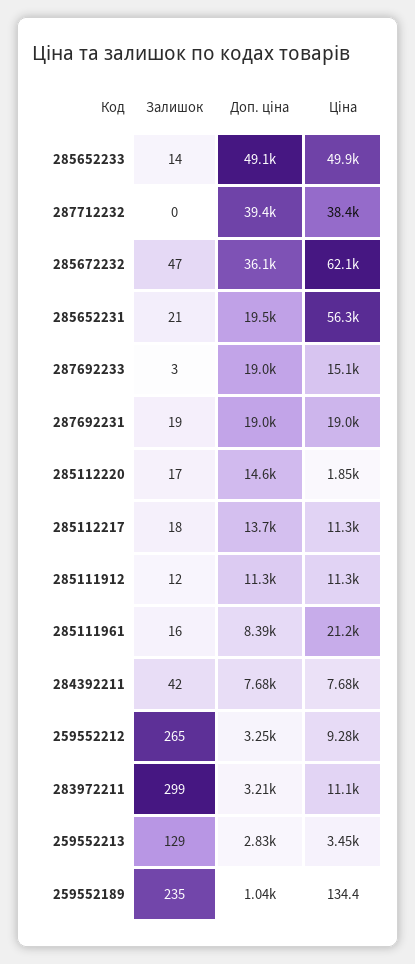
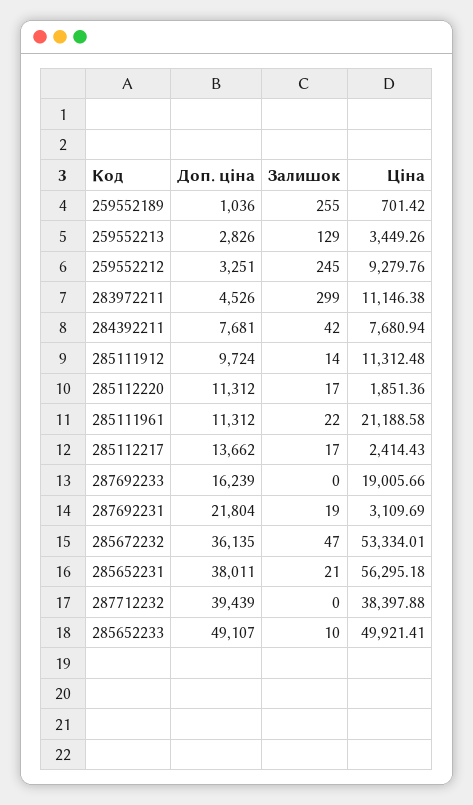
  {
    "Залишок": {
-     "285652233": 14,
+     "285652233": 10,
      "287712232": 0,
      "285672232": 47,
      "285652231": 21,
-     "287692233": 3,
+     "287692233": 0,
      "287692231": 19,
      "285112220": 17,
-     "285112217": 18,
+     "285112217": 17,
-     "285111912": 12,
+     "285111912": 14,
-     "285111961": 16,
+     "285111961": 22,
      "284392211": 42,
-     "259552212": 265,
+     "259552212": 245,
      "283972211": 299,
      "259552213": 129,
-     "259552189": 235
+     "259552189": 255
    },
    "Доп. ціна": {
      "285652233": 49107,
      "287712232": 39439,
      "285672232": 36135,
-     "285652231": 19500,
+     "285652231": 38011,
-     "287692233": 19000,
+     "287692233": 16239,
-     "287692231": 19000,
+     "287692231": 21804,
-     "285112220": 14600,
+     "285112220": 11312,
      "285112217": 13662,
-     "285111912": 11300,
+     "285111912": 9724,
-     "285111961": 8390,
+     "285111961": 11312,
      "284392211": 7681,
      "259552212": 3251,
-     "283972211": 3210,
+     "283972211": 4526,
      "259552213": 2826,
      "259552189": 1036
    },
    "Ціна": {
      "285652233": 49921.41,
      "287712232": 38397.88,
-     "285672232": 62100,
+     "285672232": 53334.01,
      "285652231": 56295.18,
-     "287692233": 15100,
+     "287692233": 19005.66,
-     "287692231": 19000,
+     "287692231": 3109.69,
      "285112220": 1851.36,
-     "285112217": 11300,
+     "285112217": 2414.43,
      "285111912": 11312.48,
      "285111961": 21188.58,
      "284392211": 7680.94,
      "259552212": 9279.76,
      "283972211": 11146.38,
      "259552213": 3449.26,
-     "259552189": 134.4
+     "259552189": 701.42
    }
  }

